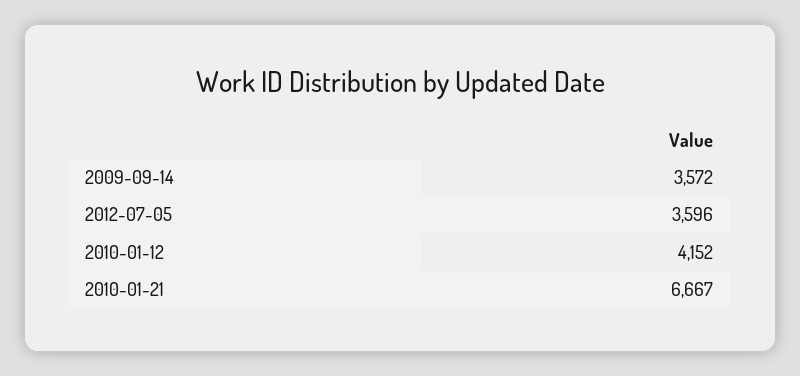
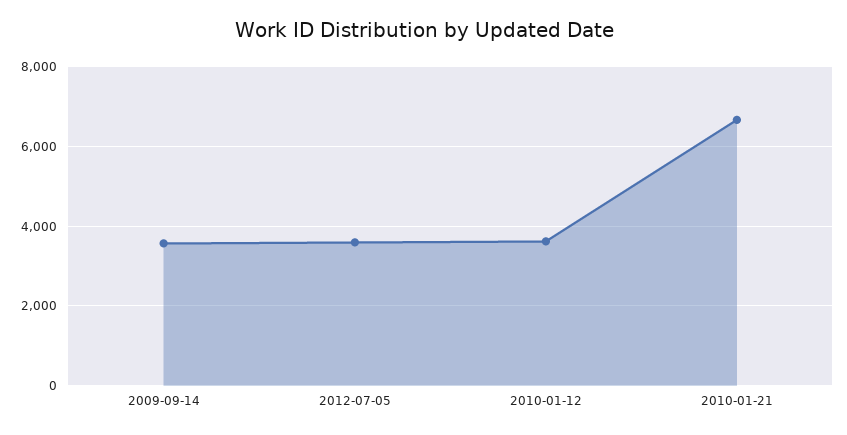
  {
    "2009-09-14": 3572,
    "2012-07-05": 3596,
-   "2010-01-12": 4152,
+   "2010-01-12": 3600,
    "2010-01-21": 6667
  }

